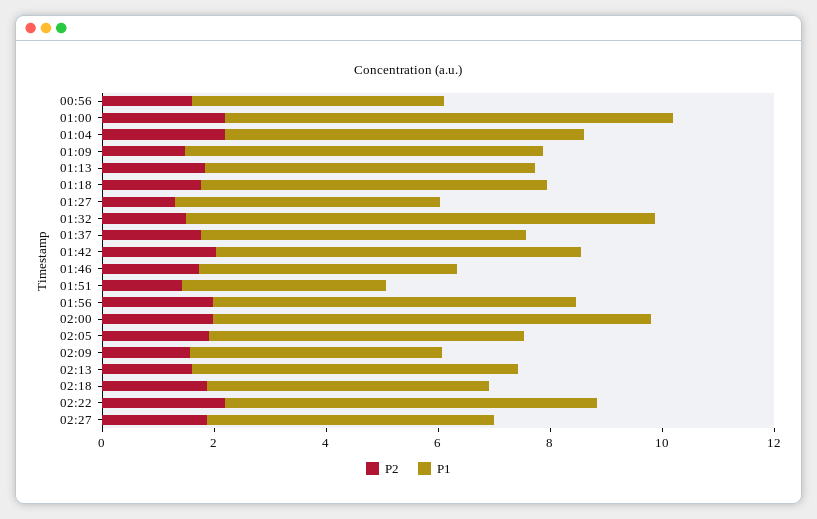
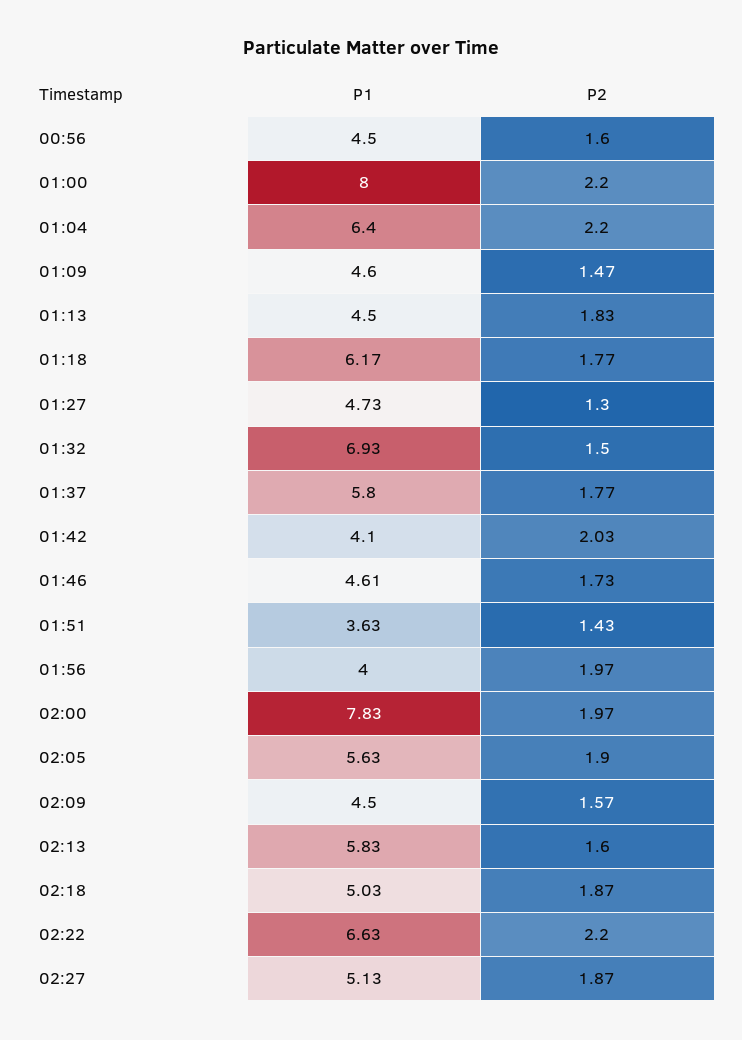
  {
    "P2": {
      "00:56": 1.6,
      "01:00": 2.2,
      "01:04": 2.2,
      "01:09": 1.47,
      "01:13": 1.83,
      "01:18": 1.77,
      "01:27": 1.3,
      "01:32": 1.5,
      "01:37": 1.77,
      "01:42": 2.03,
      "01:46": 1.73,
      "01:51": 1.43,
      "01:56": 1.97,
      "02:00": 1.97,
      "02:05": 1.9,
      "02:09": 1.57,
      "02:13": 1.6,
      "02:18": 1.87,
      "02:22": 2.2,
      "02:27": 1.87
    },
    "P1": {
      "00:56": 4.5,
      "01:00": 8,
      "01:04": 6.4,
-     "01:09": 6.5,
+     "01:09": 4.6,
-     "01:13": 6,
+     "01:13": 4.5,
      "01:18": 6.17,
      "01:27": 4.73,
-     "01:32": 8.5,
+     "01:32": 6.93,
      "01:37": 5.8,
-     "01:42": 6.5,
+     "01:42": 4.1,
      "01:46": 4.61,
      "01:51": 3.63,
-     "01:56": 6.5,
+     "01:56": 4,
      "02:00": 7.83,
      "02:05": 5.63,
      "02:09": 4.5,
      "02:13": 5.83,
      "02:18": 5.03,
      "02:22": 6.63,
      "02:27": 5.13
    }
  }

